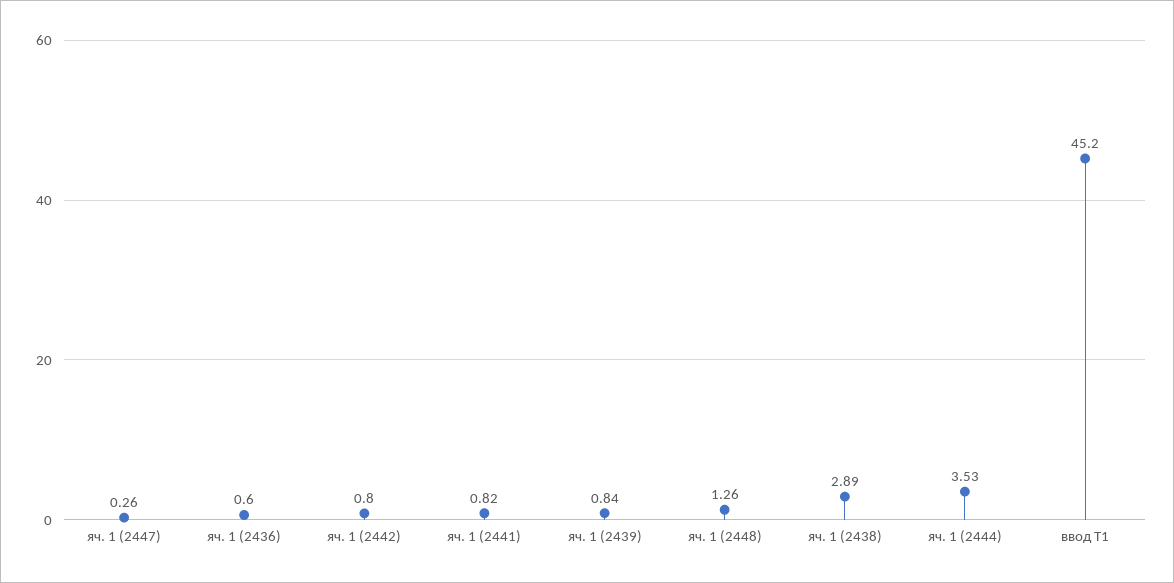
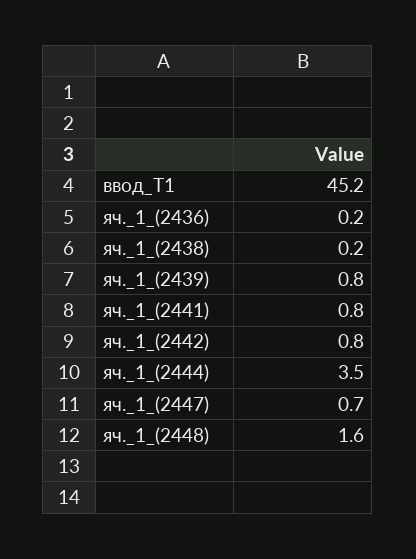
  {
-   "яч. 1 (2447)": 0.26,
+   "яч. 1 (2447)": 0.7,
-   "яч. 1 (2436)": 0.6,
+   "яч. 1 (2436)": 0.2,
    "яч. 1 (2442)": 0.8,
    "яч. 1 (2441)": 0.82,
    "яч. 1 (2439)": 0.84,
-   "яч. 1 (2448)": 1.26,
+   "яч. 1 (2448)": 1.6,
-   "яч. 1 (2438)": 2.89,
+   "яч. 1 (2438)": 0.2,
    "яч. 1 (2444)": 3.53,
    "ввод Т1": 45.2
  }

